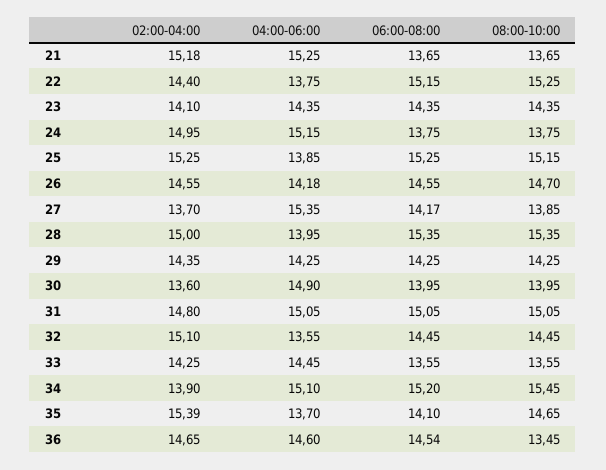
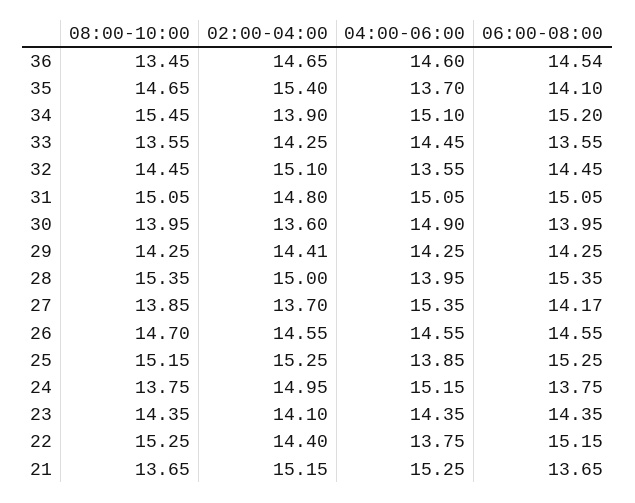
  {
    "02:00-04:00": {
-     "21": 15.18,
+     "21": 15.15,
      "22": 14.4,
      "23": 14.1,
      "24": 14.95,
      "25": 15.25,
      "26": 14.55,
      "27": 13.7,
      "28": 15,
-     "29": 14.35,
+     "29": 14.41,
      "30": 13.6,
      "31": 14.8,
      "32": 15.1,
      "33": 14.25,
      "34": 13.9,
-     "35": 15.39,
+     "35": 15.4,
      "36": 14.65
    },
    "04:00-06:00": {
      "21": 15.25,
      "22": 13.75,
      "23": 14.35,
      "24": 15.15,
      "25": 13.85,
-     "26": 14.18,
+     "26": 14.55,
      "27": 15.35,
      "28": 13.95,
      "29": 14.25,
      "30": 14.9,
      "31": 15.05,
      "32": 13.55,
      "33": 14.45,
      "34": 15.1,
      "35": 13.7,
      "36": 14.6
    },
    "06:00-08:00": {
      "21": 13.65,
      "22": 15.15,
      "23": 14.35,
      "24": 13.75,
      "25": 15.25,
      "26": 14.55,
      "27": 14.17,
      "28": 15.35,
      "29": 14.25,
      "30": 13.95,
      "31": 15.05,
      "32": 14.45,
      "33": 13.55,
      "34": 15.2,
      "35": 14.1,
      "36": 14.54
    },
    "08:00-10:00": {
      "21": 13.65,
      "22": 15.25,
      "23": 14.35,
      "24": 13.75,
      "25": 15.15,
      "26": 14.7,
      "27": 13.85,
      "28": 15.35,
      "29": 14.25,
      "30": 13.95,
      "31": 15.05,
      "32": 14.45,
      "33": 13.55,
      "34": 15.45,
      "35": 14.65,
      "36": 13.45
    }
  }

